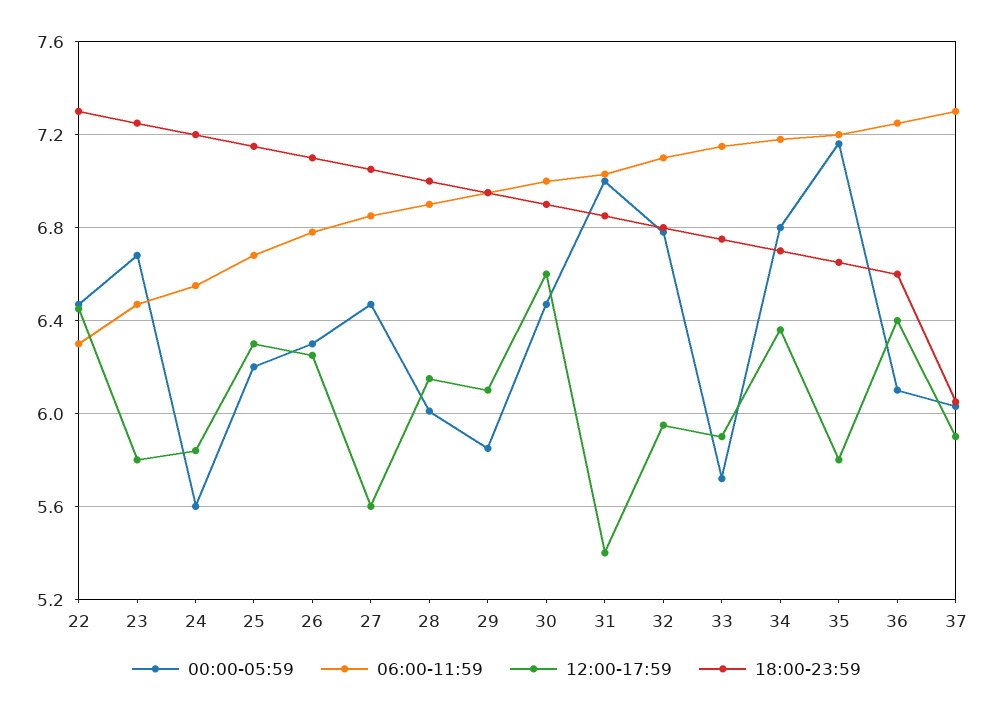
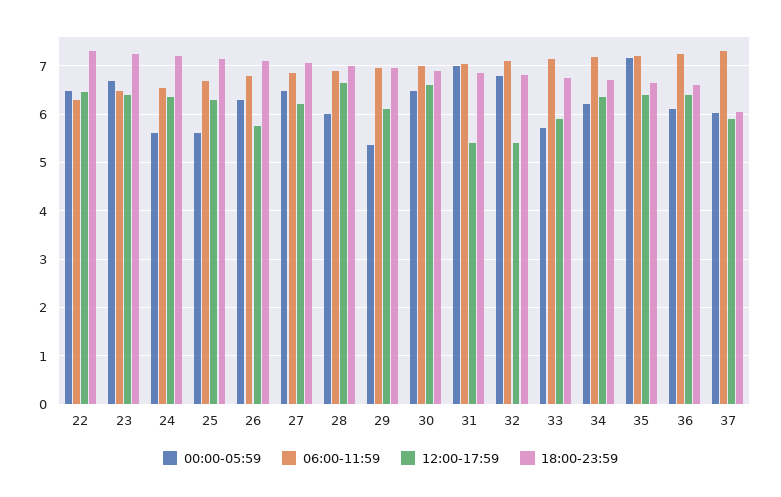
  {
    "00:00-05:59": {
      "22": 6.45,
      "23": 6.7,
      "24": 5.6,
-     "25": 6.2,
+     "25": 5.6,
      "26": 6.3,
      "27": 6.45,
      "28": 6,
-     "29": 5.85,
+     "29": 5.4,
      "30": 6.45,
      "31": 7,
      "32": 6.8,
      "33": 5.7,
-     "34": 6.8,
+     "34": 6.2,
      "35": 7.15,
      "36": 6.1,
      "37": 6.05
    },
    "06:00-11:59": {
      "22": 6.3,
      "23": 6.45,
      "24": 6.55,
      "25": 6.7,
      "26": 6.8,
      "27": 6.85,
      "28": 6.9,
      "29": 6.95,
      "30": 7,
      "31": 7.05,
      "32": 7.1,
      "33": 7.15,
      "34": 7.2,
      "35": 7.2,
      "36": 7.25,
      "37": 7.3
    },
    "12:00-17:59": {
      "22": 6.45,
-     "23": 5.8,
+     "23": 6.4,
-     "24": 5.85,
+     "24": 6.4,
      "25": 6.3,
-     "26": 6.25,
+     "26": 5.8,
-     "27": 5.6,
+     "27": 6.2,
-     "28": 6.15,
+     "28": 6.6,
      "29": 6.1,
      "30": 6.6,
      "31": 5.4,
-     "32": 5.95,
+     "32": 5.4,
      "33": 5.9,
      "34": 6.35,
-     "35": 5.8,
+     "35": 6.4,
      "36": 6.4,
      "37": 5.9
    },
    "18:00-23:59": {
      "22": 7.3,
      "23": 7.25,
      "24": 7.2,
      "25": 7.15,
      "26": 7.1,
      "27": 7.05,
      "28": 7,
      "29": 6.95,
      "30": 6.9,
      "31": 6.85,
      "32": 6.8,
      "33": 6.75,
      "34": 6.7,
      "35": 6.65,
      "36": 6.6,
      "37": 6.05
    }
  }

